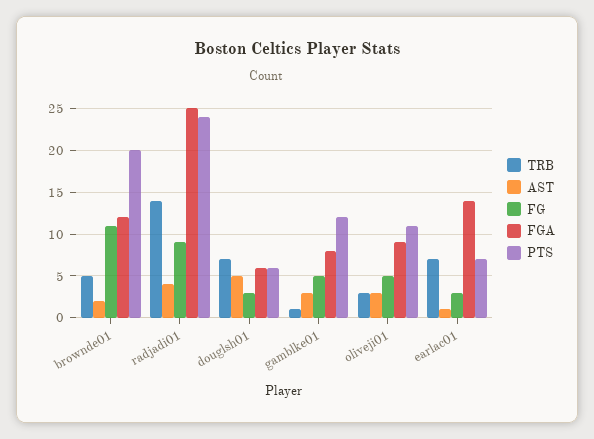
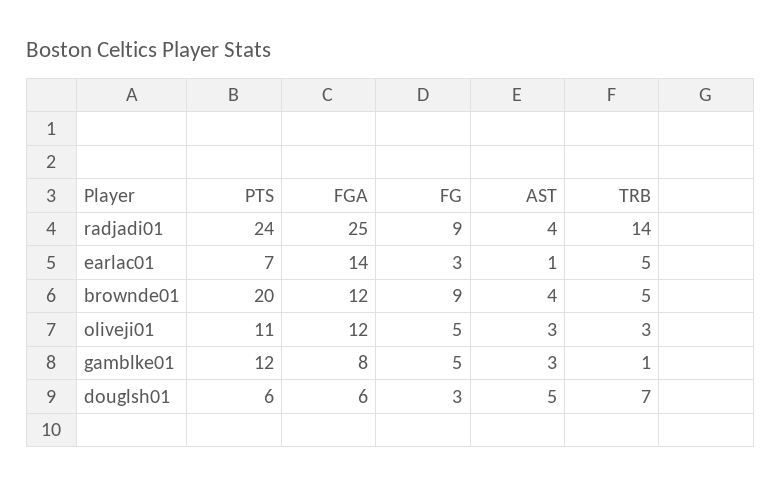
  {
    "TRB": {
      "brownde01": 5,
      "radjadi01": 14,
      "douglsh01": 7,
      "gamblke01": 1,
      "oliveji01": 3,
-     "earlac01": 7
+     "earlac01": 5
    },
    "AST": {
-     "brownde01": 2,
+     "brownde01": 4,
      "radjadi01": 4,
      "douglsh01": 5,
      "gamblke01": 3,
      "oliveji01": 3,
      "earlac01": 1
    },
    "FG": {
-     "brownde01": 11,
+     "brownde01": 9,
      "radjadi01": 9,
      "douglsh01": 3,
      "gamblke01": 5,
      "oliveji01": 5,
      "earlac01": 3
    },
    "FGA": {
      "brownde01": 12,
      "radjadi01": 25,
      "douglsh01": 6,
      "gamblke01": 8,
-     "oliveji01": 9,
+     "oliveji01": 12,
      "earlac01": 14
    },
    "PTS": {
      "brownde01": 20,
      "radjadi01": 24,
      "douglsh01": 6,
      "gamblke01": 12,
      "oliveji01": 11,
      "earlac01": 7
    }
  }

